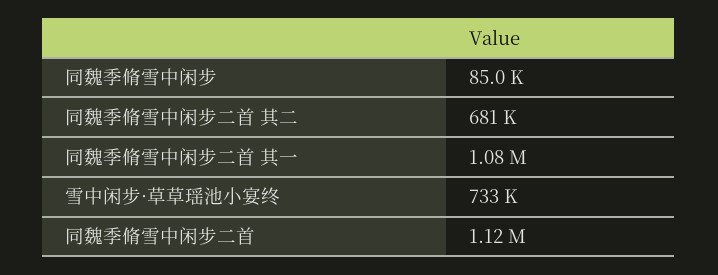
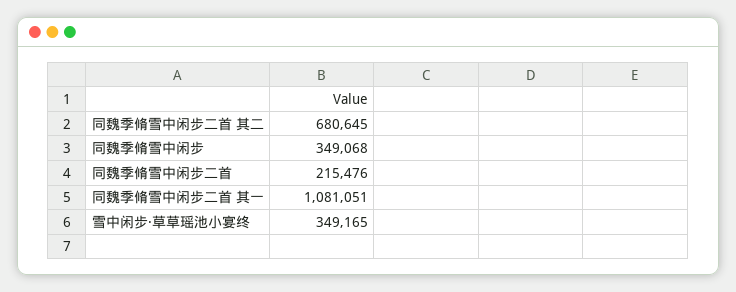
  {
-   "同魏季脩雪中闲步": 85000,
+   "同魏季脩雪中闲步": 349068,
    "同魏季脩雪中闲步二首 其二": 680645,
    "同魏季脩雪中闲步二首 其一": 1081051,
-   "雪中闲步·草草瑶池小宴终": 733000,
+   "雪中闲步·草草瑶池小宴终": 349165,
-   "同魏季脩雪中闲步二首": 1120000
+   "同魏季脩雪中闲步二首": 215476
  }

